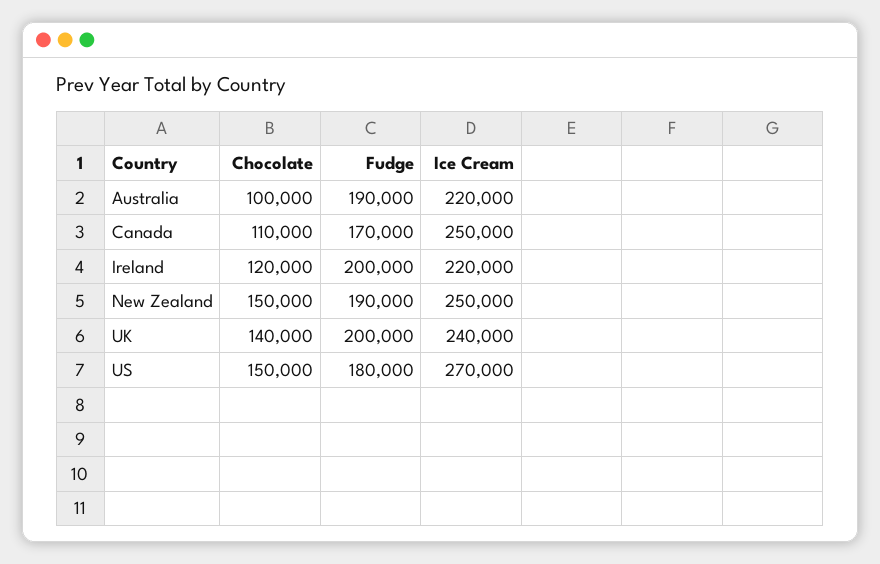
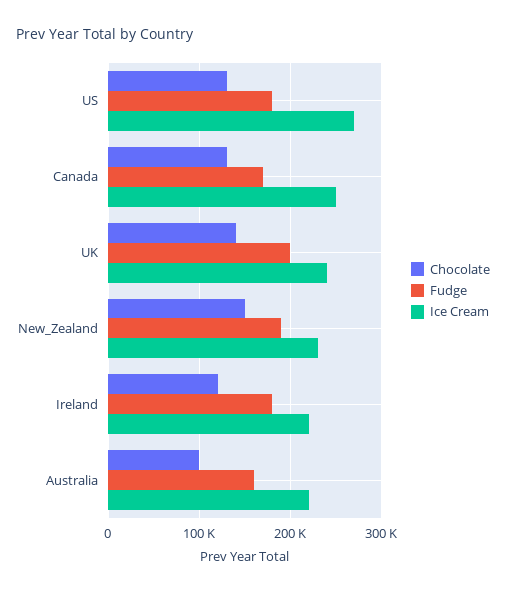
  {
    "Chocolate": {
      "Australia": 100000,
-     "Canada": 110000,
+     "Canada": 130000,
      "Ireland": 120000,
      "New Zealand": 150000,
      "UK": 140000,
-     "US": 150000
+     "US": 130000
    },
    "Fudge": {
-     "Australia": 190000,
+     "Australia": 160000,
      "Canada": 170000,
-     "Ireland": 200000,
+     "Ireland": 180000,
      "New Zealand": 190000,
      "UK": 200000,
      "US": 180000
    },
    "Ice Cream": {
      "Australia": 220000,
      "Canada": 250000,
      "Ireland": 220000,
-     "New Zealand": 250000,
+     "New Zealand": 230000,
      "UK": 240000,
      "US": 270000
    }
  }

